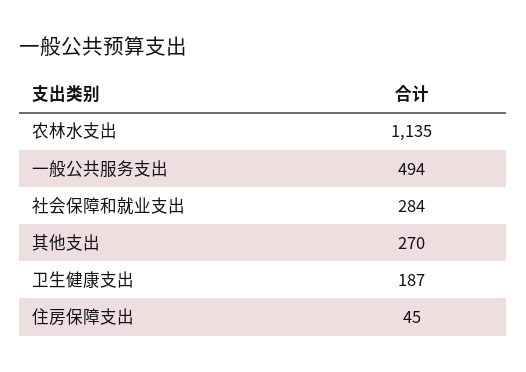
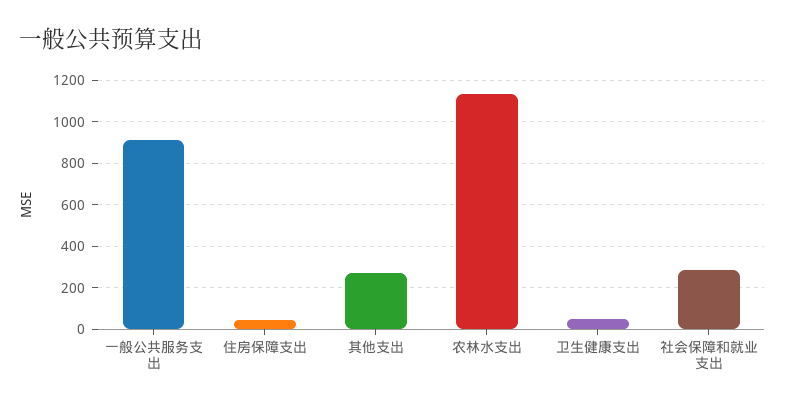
  {
    "农林水支出": 1135,
-   "一般公共服务支出": 494,
+   "一般公共服务支出": 900,
    "社会保障和就业支出": 284,
    "其他支出": 270,
-   "卫生健康支出": 187,
+   "卫生健康支出": 50,
    "住房保障支出": 45
  }

